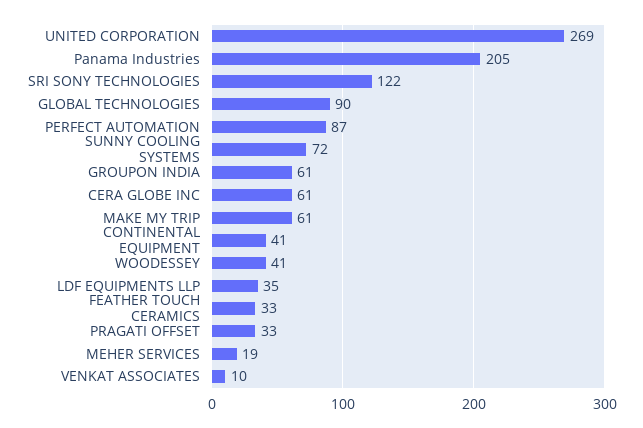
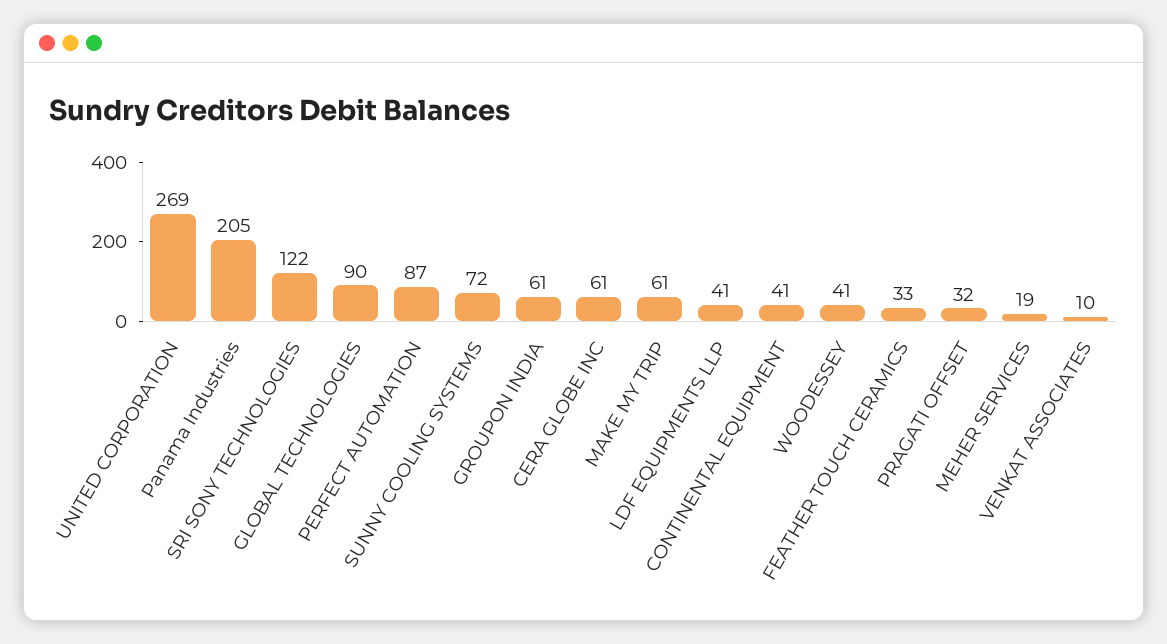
  {
    "UNITED CORPORATION": 269,
    "Panama Industries": 205,
    "SRI SONY TECHNOLOGIES": 122,
    "GLOBAL TECHNOLOGIES": 90,
    "PERFECT AUTOMATION": 87,
    "SUNNY COOLING SYSTEMS": 72,
    "GROUPON INDIA": 61,
    "CERA GLOBE INC": 61,
    "MAKE MY TRIP": 61,
    "CONTINENTAL EQUIPMENT": 41,
    "WOODESSEY": 41,
-   "LDF EQUIPMENTS LLP": 35,
+   "LDF EQUIPMENTS LLP": 41,
    "FEATHER TOUCH CERAMICS": 33,
-   "PRAGATI OFFSET": 33,
+   "PRAGATI OFFSET": 32,
    "MEHER SERVICES": 19,
    "VENKAT ASSOCIATES": 10
  }

